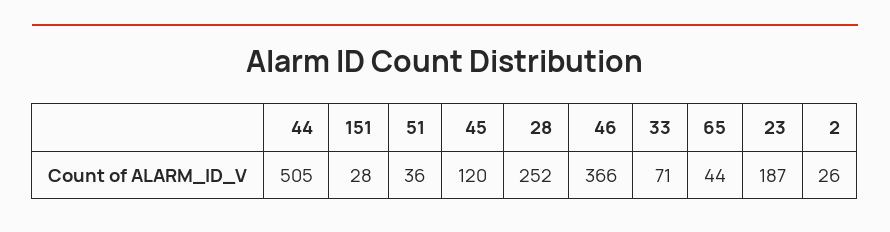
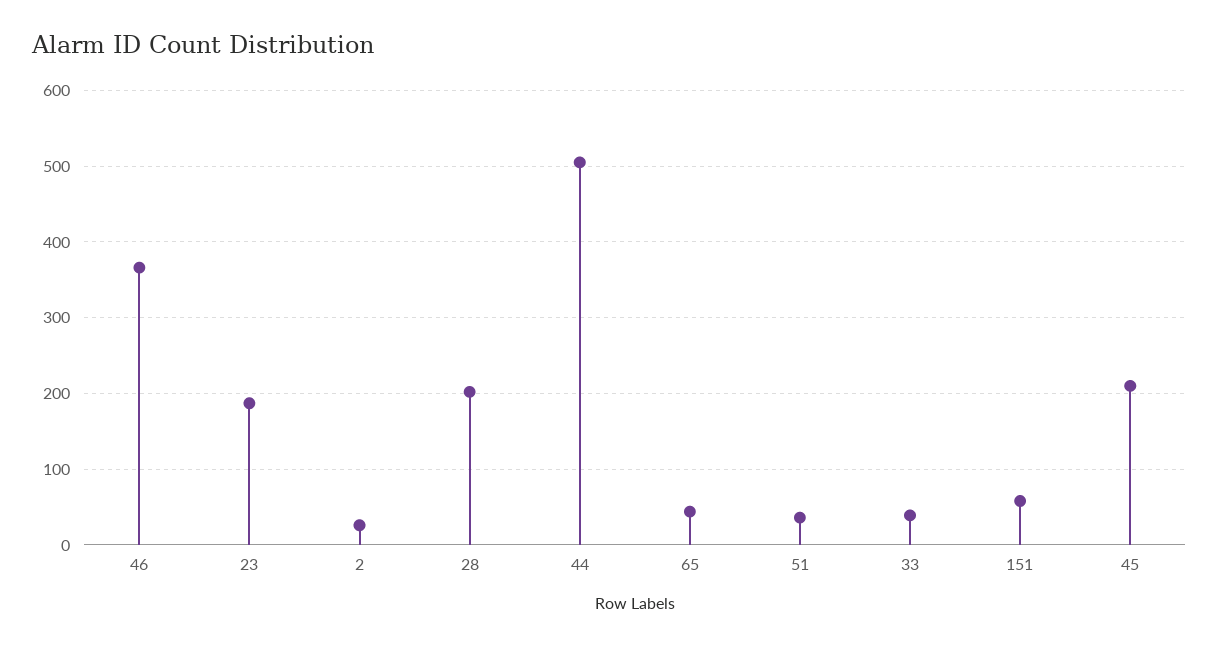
  {
    "44": 505,
-   "151": 28,
+   "151": 60,
    "51": 36,
-   "45": 120,
+   "45": 210,
-   "28": 252,
+   "28": 200,
    "46": 366,
-   "33": 71,
+   "33": 40,
    "65": 44,
    "23": 187,
    "2": 26
  }

